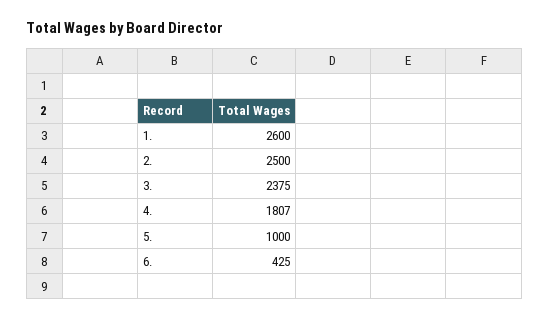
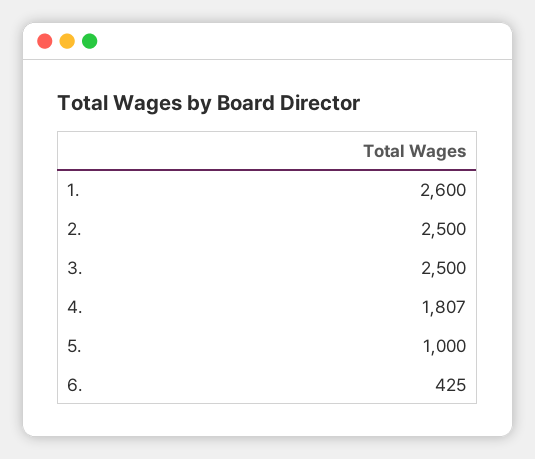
  {
    "1.": 2600,
    "2.": 2500,
-   "3.": 2375,
+   "3.": 2500,
    "4.": 1807,
    "5.": 1000,
    "6.": 425
  }

